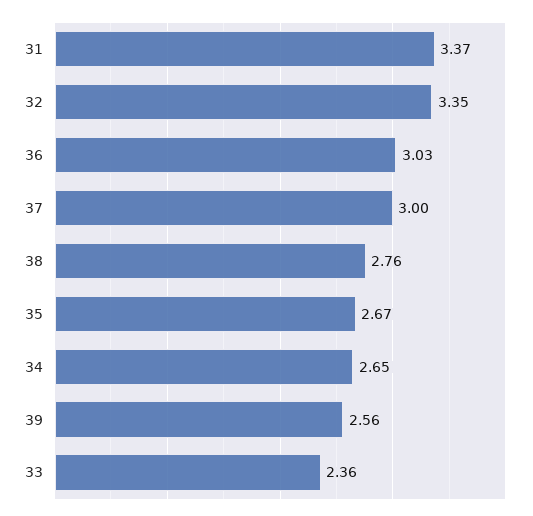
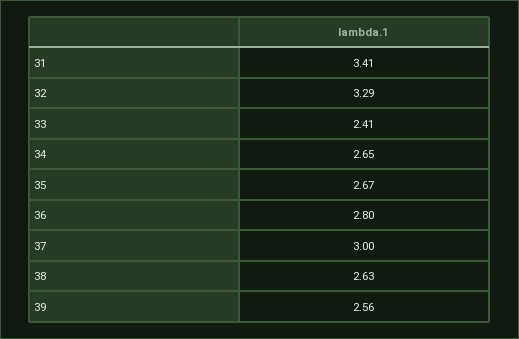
  {
-   "31": 3.37,
+   "31": 3.41,
-   "32": 3.35,
+   "32": 3.29,
-   "36": 3.03,
+   "36": 2.8,
    "37": 3,
-   "38": 2.76,
+   "38": 2.63,
    "35": 2.67,
    "34": 2.65,
    "39": 2.56,
-   "33": 2.36
+   "33": 2.41
  }

